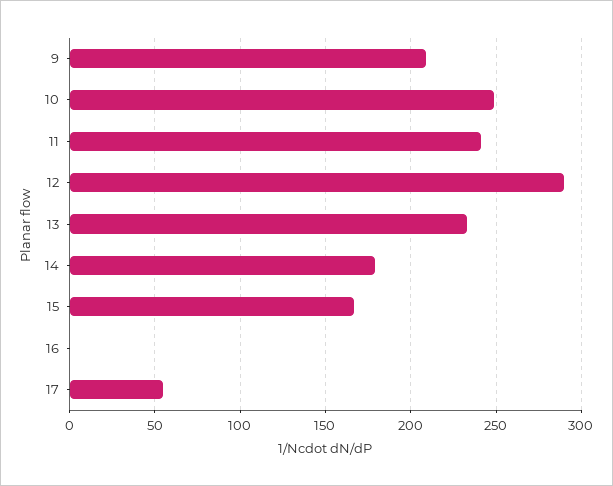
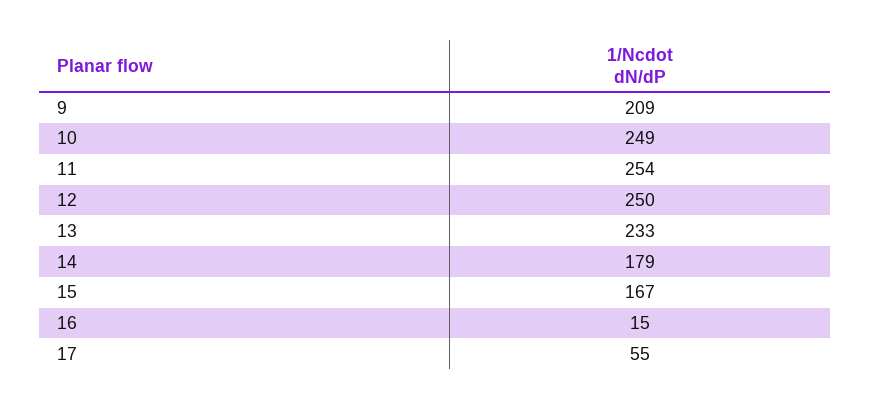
  {
    "9": 209,
    "10": 249,
-   "11": 240,
+   "11": 254,
-   "12": 290,
+   "12": 250,
    "13": 233,
    "14": 179,
    "15": 167,
-   "16": 0,
+   "16": 15,
    "17": 55
  }

